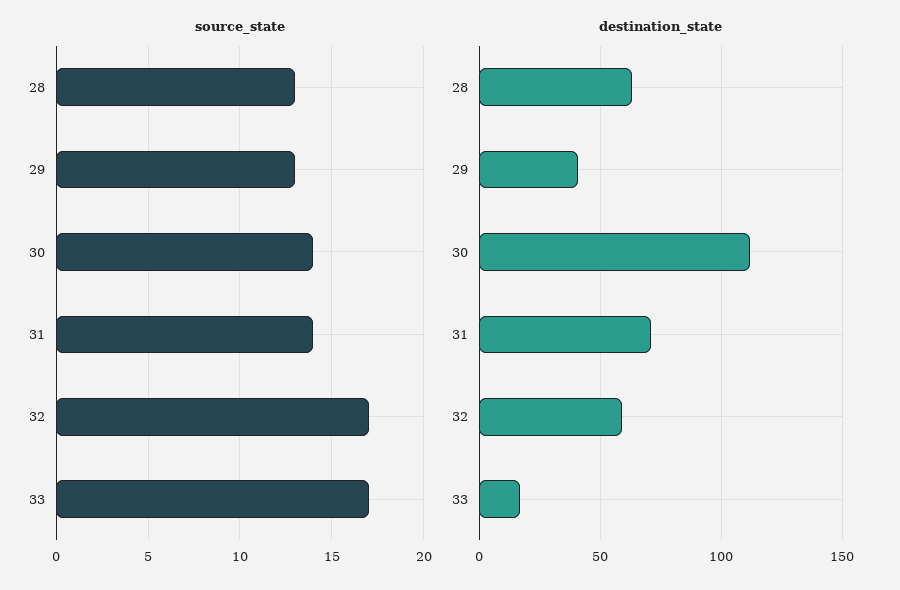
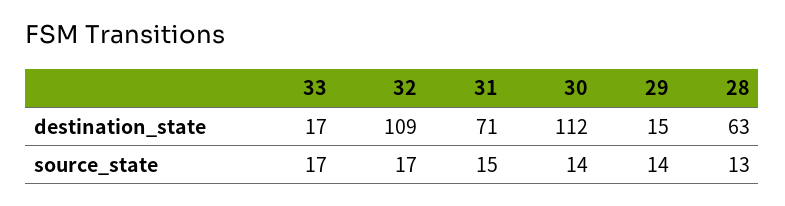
  {
    "source_state": {
      "28": 13,
-     "29": 13,
+     "29": 14,
      "30": 14,
-     "31": 14,
+     "31": 15,
      "32": 17,
      "33": 17
    },
    "destination_state": {
      "28": 63,
-     "29": 40,
+     "29": 15,
      "30": 112,
      "31": 71,
-     "32": 60,
+     "32": 109,
      "33": 17
    }
  }

